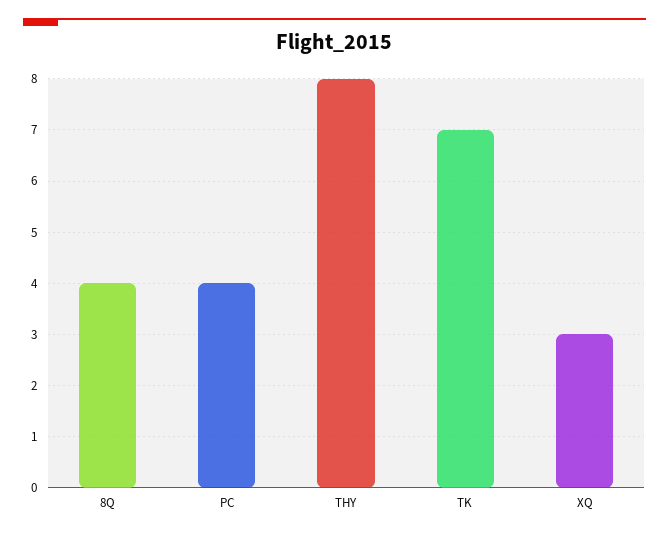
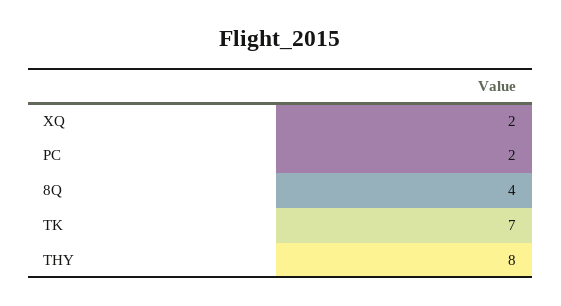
  {
    "8Q": 4,
-   "PC": 4,
+   "PC": 2,
    "THY": 8,
    "TK": 7,
-   "XQ": 3
+   "XQ": 2
  }

